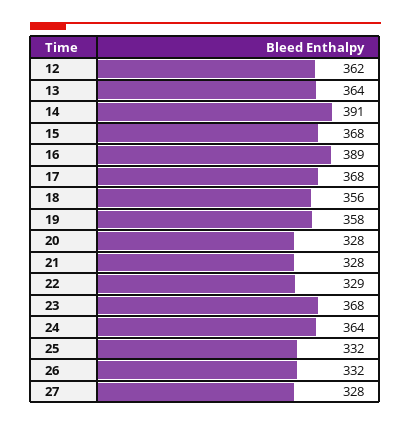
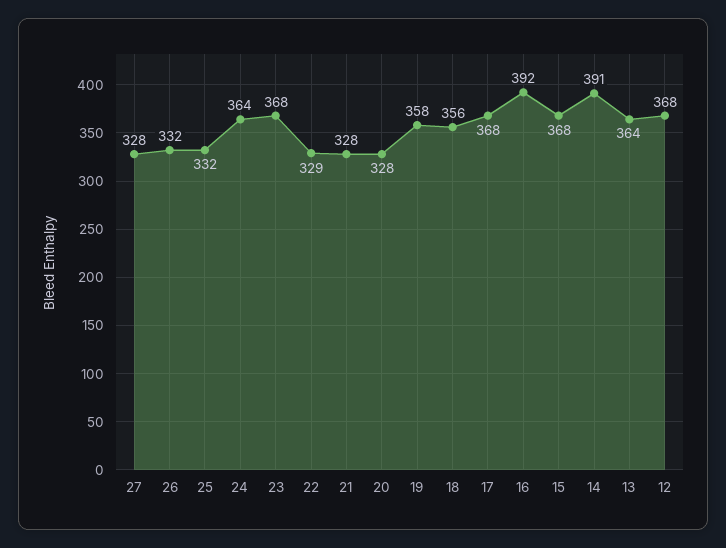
  {
-   "12": 362,
+   "12": 368,
    "13": 364,
    "14": 391,
    "15": 368,
-   "16": 389,
+   "16": 392,
    "17": 368,
    "18": 356,
    "19": 358,
    "20": 328,
    "21": 328,
    "22": 329,
    "23": 368,
    "24": 364,
    "25": 332,
    "26": 332,
    "27": 328
  }

